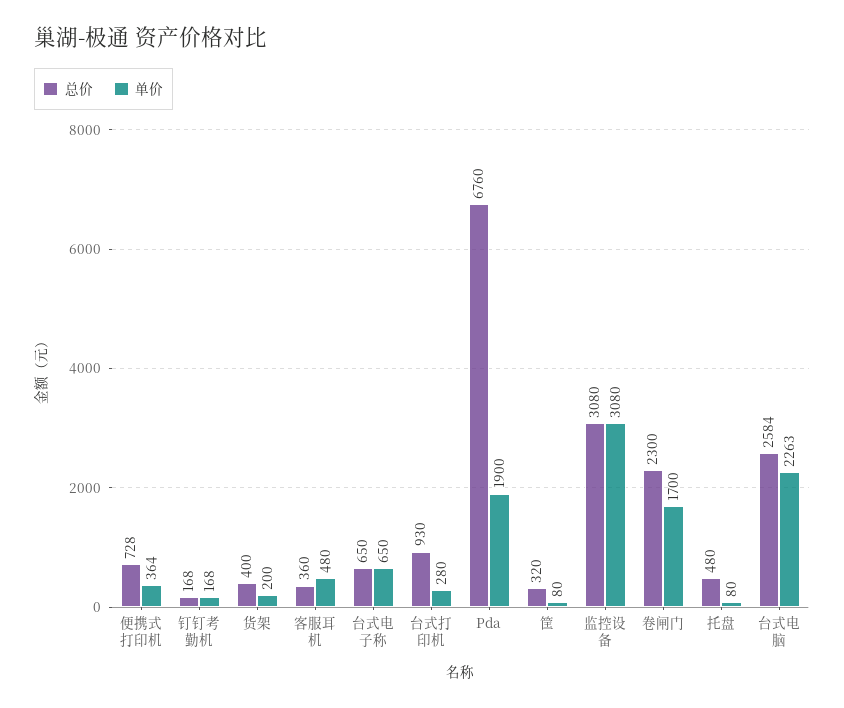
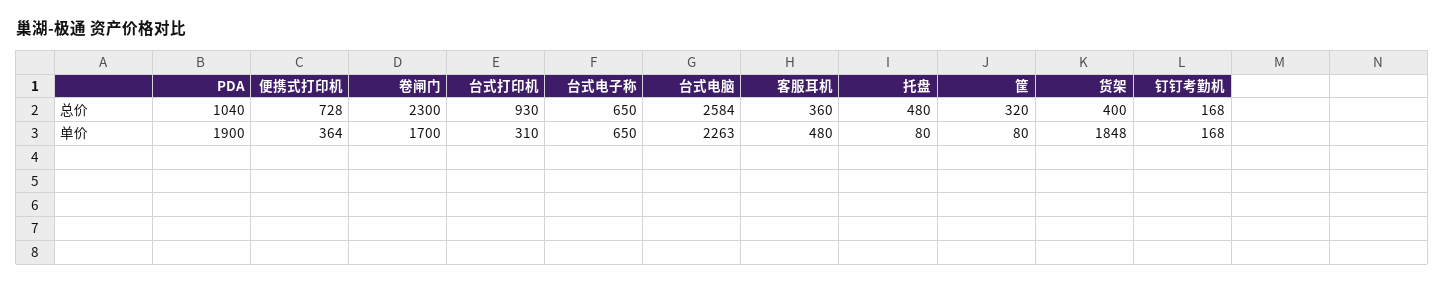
  {
    "总价": {
      "便携式打印机": 728,
      "钉钉考勤机": 168,
      "货架": 400,
      "客服耳机": 360,
      "台式电子称": 650,
      "台式打印机": 930,
-     "Pda": 6760,
+     "Pda": 1040,
      "筐": 320,
-     "监控设备": 3080,
      "卷闸门": 2300,
      "托盘": 480,
      "台式电脑": 2584
    },
    "单价": {
      "便携式打印机": 364,
      "钉钉考勤机": 168,
-     "货架": 200,
+     "货架": 1848,
      "客服耳机": 480,
      "台式电子称": 650,
-     "台式打印机": 280,
+     "台式打印机": 310,
      "Pda": 1900,
      "筐": 80,
-     "监控设备": 3080,
      "卷闸门": 1700,
      "托盘": 80,
      "台式电脑": 2263
    }
  }

